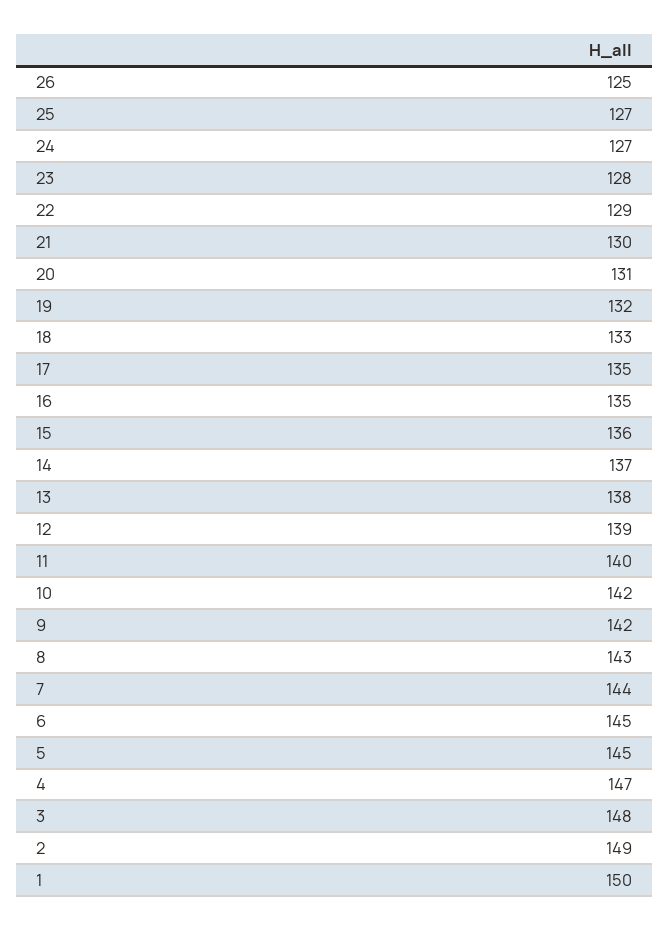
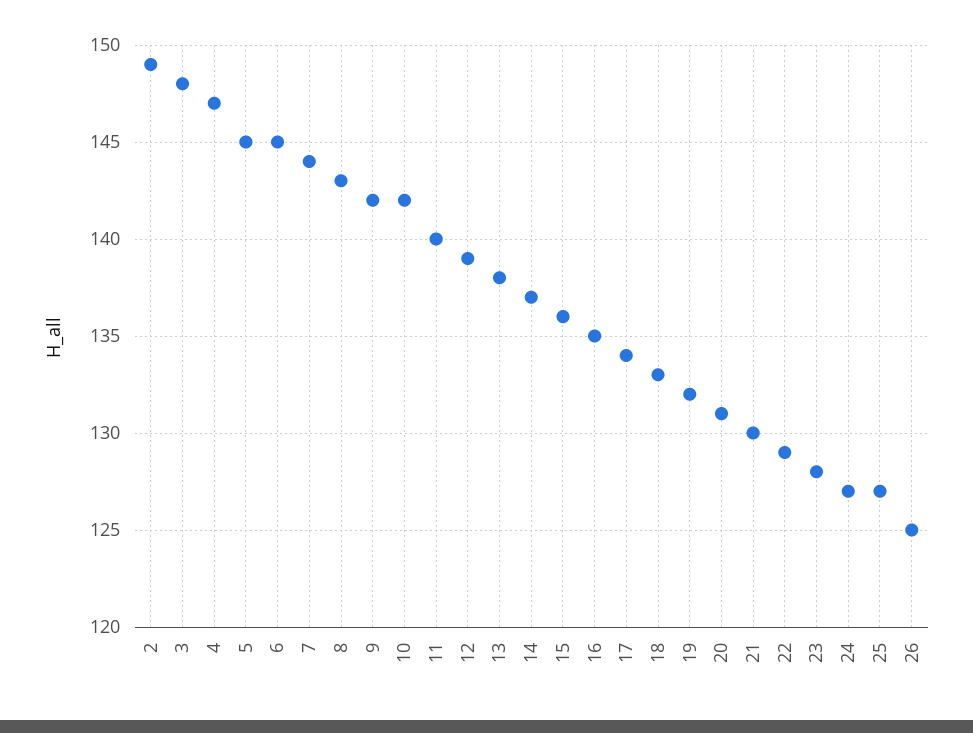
  {
    "26": 125,
    "25": 127,
    "24": 127,
    "23": 128,
    "22": 129,
    "21": 130,
    "20": 131,
    "19": 132,
    "18": 133,
-   "17": 135,
+   "17": 134,
    "16": 135,
    "15": 136,
    "14": 137,
    "13": 138,
    "12": 139,
    "11": 140,
    "10": 142,
    "9": 142,
    "8": 143,
    "7": 144,
    "6": 145,
    "5": 145,
    "4": 147,
    "3": 148,
-   "2": 149,
+   "2": 149
-   "1": 150
  }

